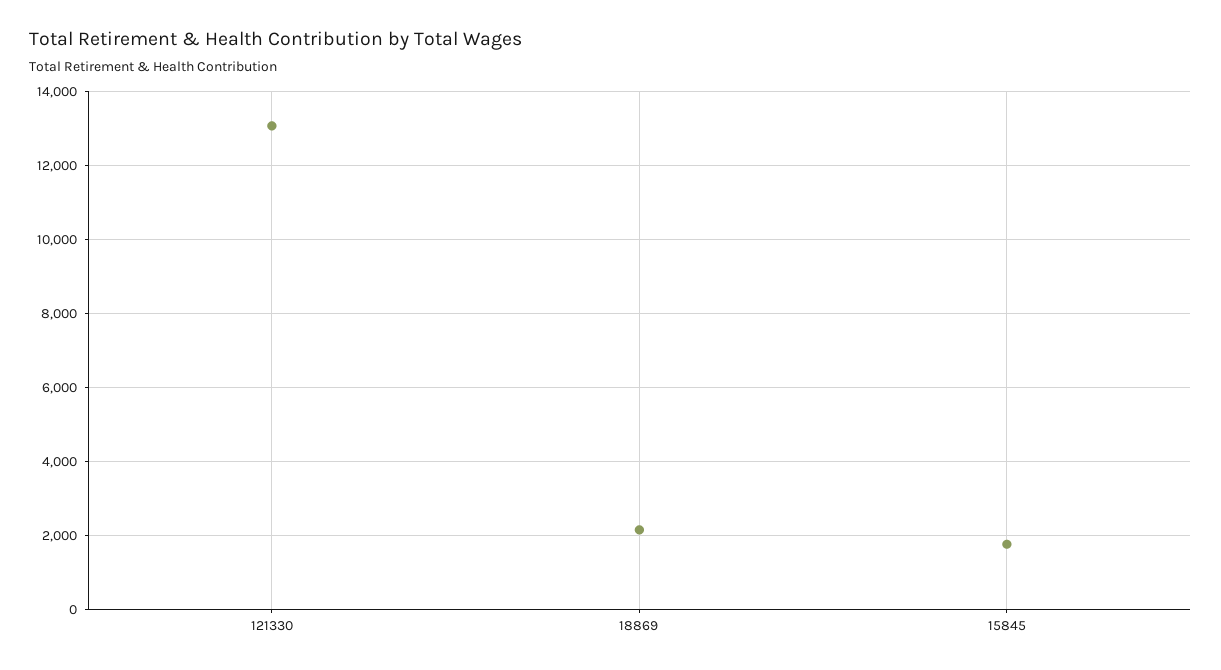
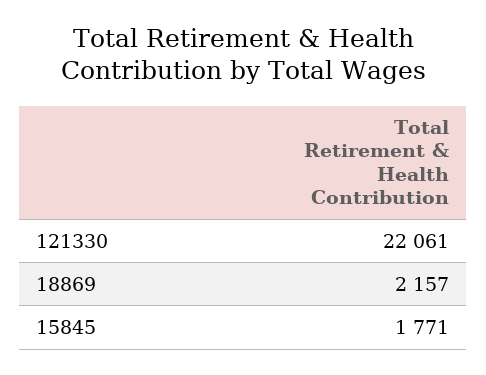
  {
-   "121330": 13000,
+   "121330": 22061,
    "18869": 2157,
    "15845": 1771
  }

